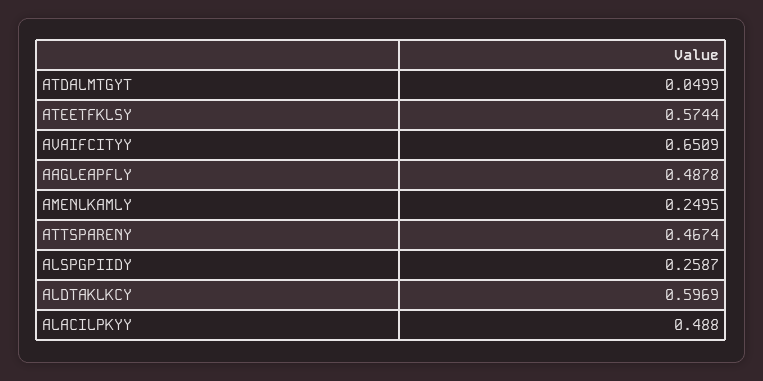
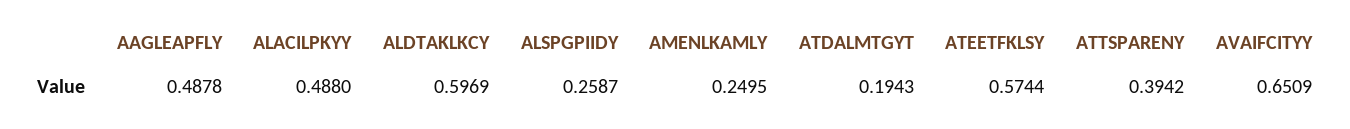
  {
-   "ATDALMTGYT": 0.0499,
+   "ATDALMTGYT": 0.1943,
    "ATEETFKLSY": 0.5744,
    "AVAIFCITYY": 0.6509,
    "AAGLEAPFLY": 0.4878,
    "AMENLKAMLY": 0.2495,
-   "ATTSPARENY": 0.4674,
+   "ATTSPARENY": 0.3942,
    "ALSPGPIIDY": 0.2587,
    "ALDTAKLKCY": 0.5969,
    "ALACILPKYY": 0.488
  }

